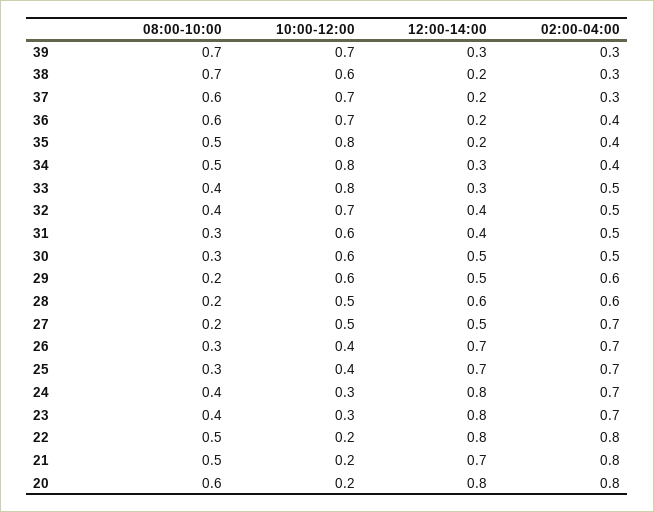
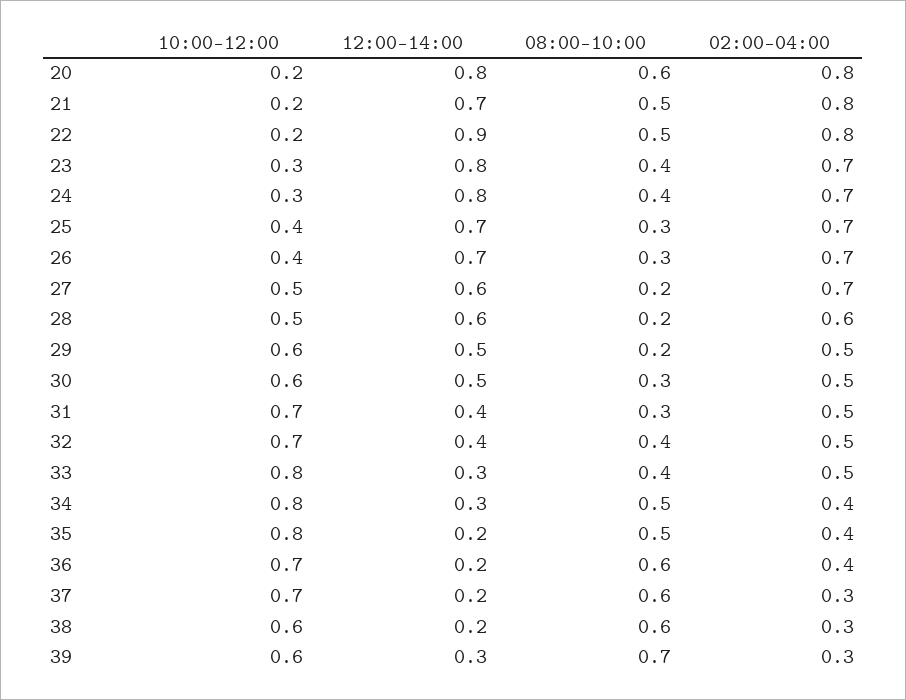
  {
    "08:00-10:00": {
      "39": 0.7,
-     "38": 0.7,
+     "38": 0.6,
      "37": 0.6,
      "36": 0.6,
      "35": 0.5,
      "34": 0.5,
      "33": 0.4,
      "32": 0.4,
      "31": 0.3,
      "30": 0.3,
      "29": 0.2,
      "28": 0.2,
      "27": 0.2,
      "26": 0.3,
      "25": 0.3,
      "24": 0.4,
      "23": 0.4,
      "22": 0.5,
      "21": 0.5,
      "20": 0.6
    },
    "10:00-12:00": {
-     "39": 0.7,
+     "39": 0.6,
      "38": 0.6,
      "37": 0.7,
      "36": 0.7,
      "35": 0.8,
      "34": 0.8,
      "33": 0.8,
      "32": 0.7,
-     "31": 0.6,
+     "31": 0.7,
      "30": 0.6,
      "29": 0.6,
      "28": 0.5,
      "27": 0.5,
      "26": 0.4,
      "25": 0.4,
      "24": 0.3,
      "23": 0.3,
      "22": 0.2,
      "21": 0.2,
      "20": 0.2
    },
    "12:00-14:00": {
      "39": 0.3,
      "38": 0.2,
      "37": 0.2,
      "36": 0.2,
      "35": 0.2,
      "34": 0.3,
      "33": 0.3,
      "32": 0.4,
      "31": 0.4,
      "30": 0.5,
      "29": 0.5,
      "28": 0.6,
-     "27": 0.5,
+     "27": 0.6,
      "26": 0.7,
      "25": 0.7,
      "24": 0.8,
      "23": 0.8,
-     "22": 0.8,
+     "22": 0.9,
      "21": 0.7,
      "20": 0.8
    },
    "02:00-04:00": {
      "39": 0.3,
      "38": 0.3,
      "37": 0.3,
      "36": 0.4,
      "35": 0.4,
      "34": 0.4,
      "33": 0.5,
      "32": 0.5,
      "31": 0.5,
      "30": 0.5,
-     "29": 0.6,
+     "29": 0.5,
      "28": 0.6,
      "27": 0.7,
      "26": 0.7,
      "25": 0.7,
      "24": 0.7,
      "23": 0.7,
      "22": 0.8,
      "21": 0.8,
      "20": 0.8
    }
  }

